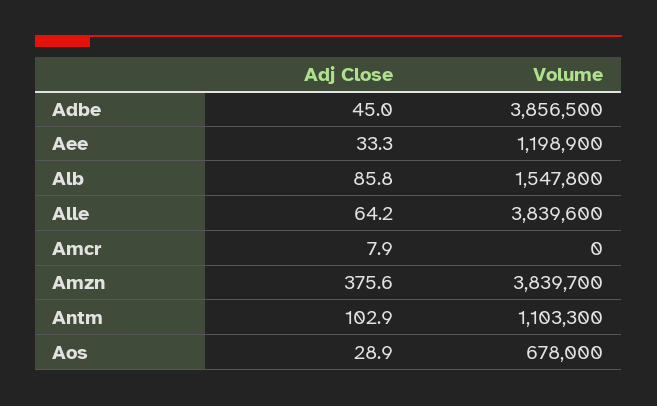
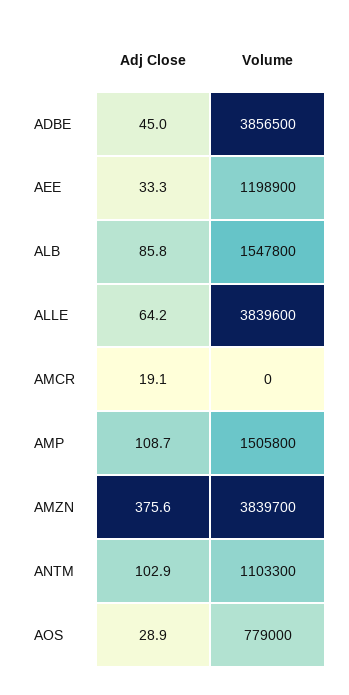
  {
    "Adj Close": {
      "Adbe": 45,
      "Aee": 33.3,
      "Alb": 85.8,
      "Alle": 64.2,
-     "Amcr": 7.9,
+     "Amcr": 19.1,
      "Amzn": 375.6,
      "Antm": 102.9,
-     "Aos": 28.9
+     "Aos": 28.9,
+     "AMP": 108.7
    },
    "Volume": {
      "Adbe": 3856500,
      "Aee": 1198900,
      "Alb": 1547800,
      "Alle": 3839600,
      "Amcr": 0,
      "Amzn": 3839700,
      "Antm": 1103300,
-     "Aos": 678000
+     "Aos": 779000,
+     "AMP": 1505800
    }
  }

